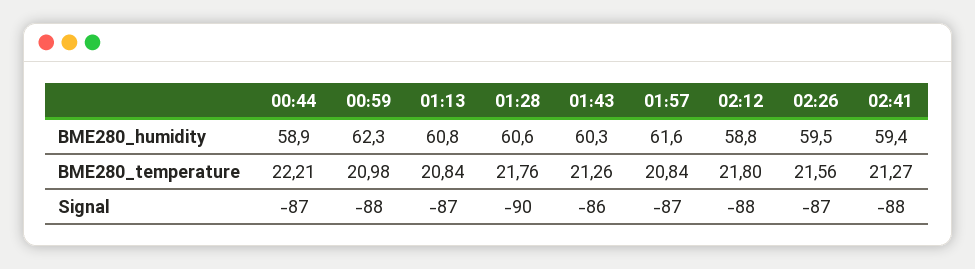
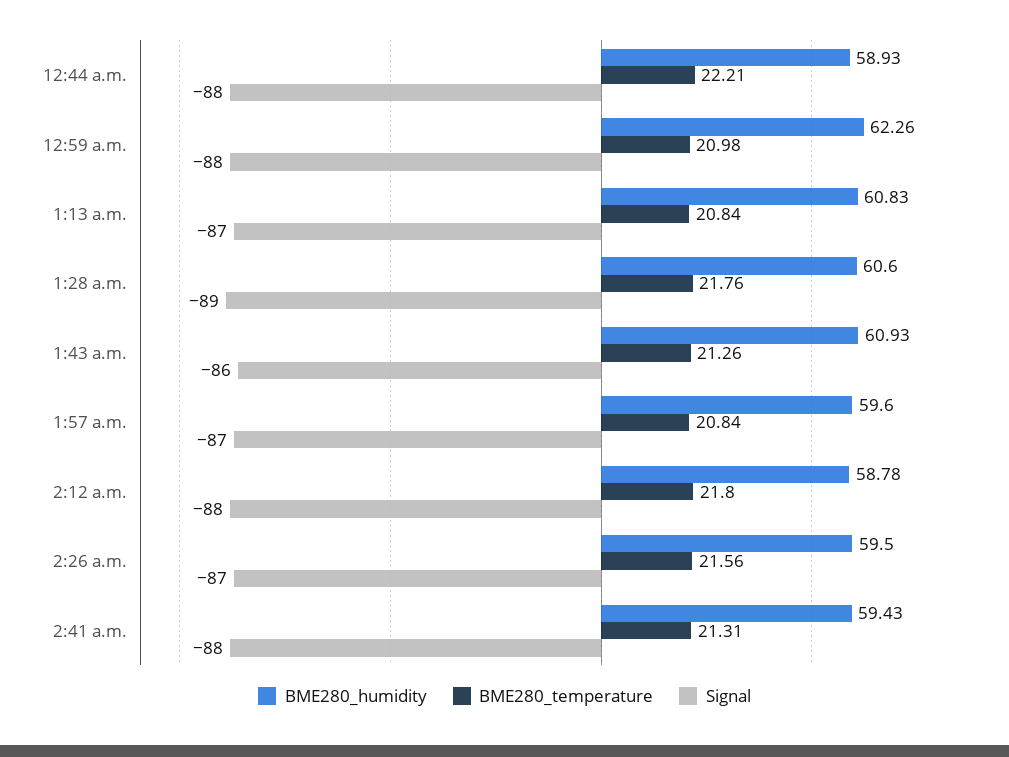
  {
    "BME280_humidity": {
      "00:44": 58.93,
      "00:59": 62.26,
      "01:13": 60.83,
      "01:28": 60.6,
-     "01:43": 60.3,
+     "01:43": 60.93,
-     "01:57": 61.6,
+     "01:57": 59.6,
      "02:12": 58.78,
      "02:26": 59.5,
      "02:41": 59.43
    },
    "BME280_temperature": {
      "00:44": 22.21,
      "00:59": 20.98,
      "01:13": 20.84,
      "01:28": 21.76,
      "01:43": 21.26,
      "01:57": 20.84,
      "02:12": 21.8,
      "02:26": 21.56,
-     "02:41": 21.27
+     "02:41": 21.31
    },
    "Signal": {
-     "00:44": -87,
+     "00:44": -88,
      "00:59": -88,
      "01:13": -87,
-     "01:28": -90,
+     "01:28": -89,
      "01:43": -86,
      "01:57": -87,
      "02:12": -88,
      "02:26": -87,
      "02:41": -88
    }
  }

